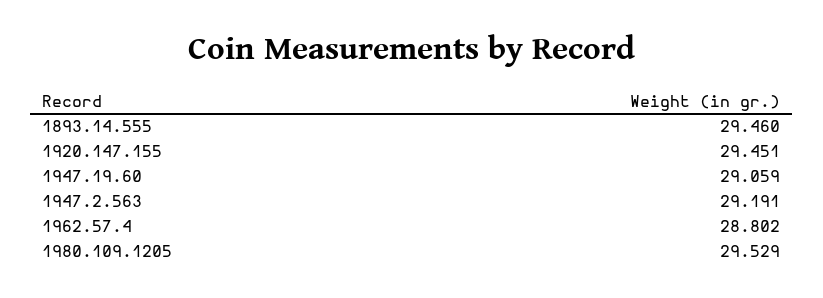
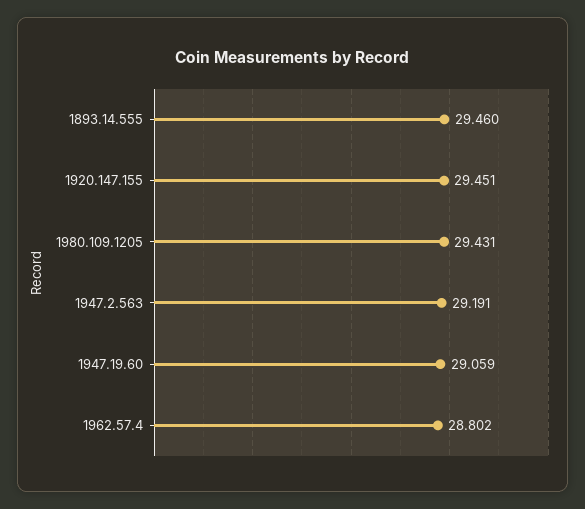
  {
    "1893.14.555": 29.46,
    "1920.147.155": 29.451,
    "1947.19.60": 29.059,
    "1947.2.563": 29.191,
    "1962.57.4": 28.802,
-   "1980.109.1205": 29.529
+   "1980.109.1205": 29.431
  }

